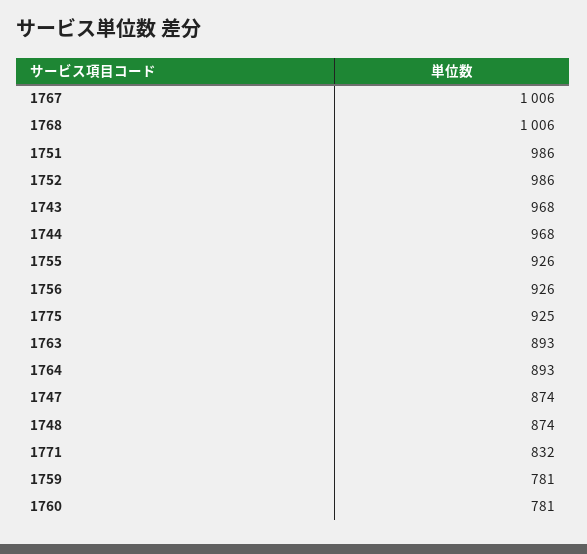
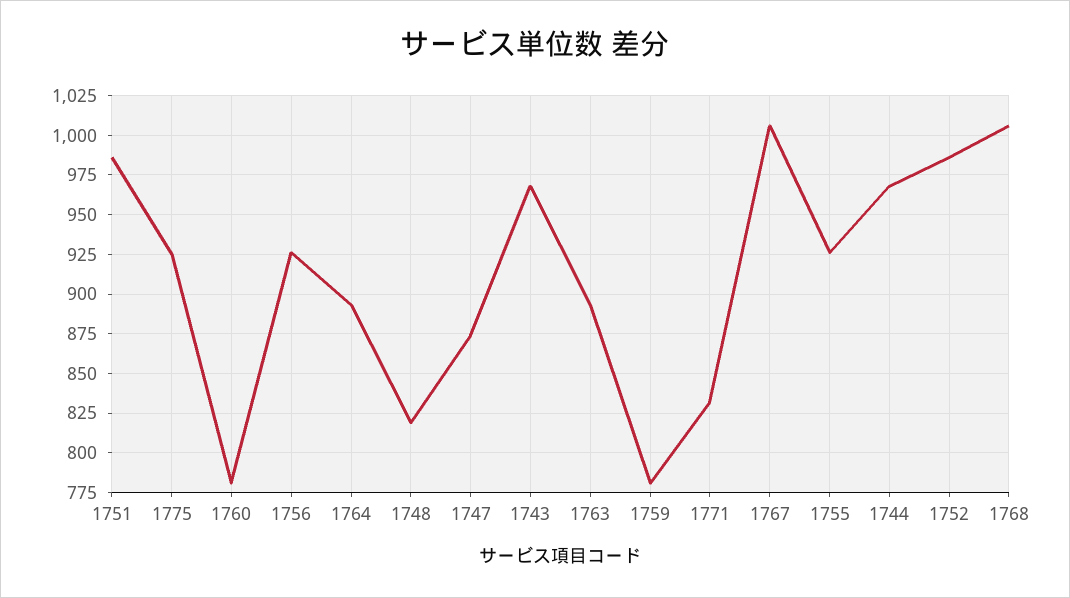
  {
    "1767": 1006,
    "1768": 1006,
    "1751": 986,
    "1752": 986,
    "1743": 968,
    "1744": 968,
    "1755": 926,
    "1756": 926,
    "1775": 925,
    "1763": 893,
    "1764": 893,
    "1747": 874,
-   "1748": 874,
+   "1748": 820,
    "1771": 832,
    "1759": 781,
    "1760": 781
  }

